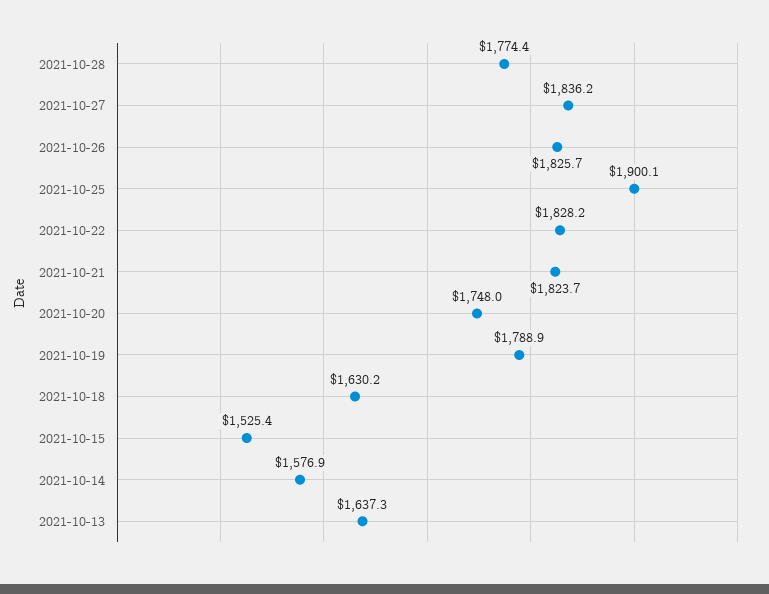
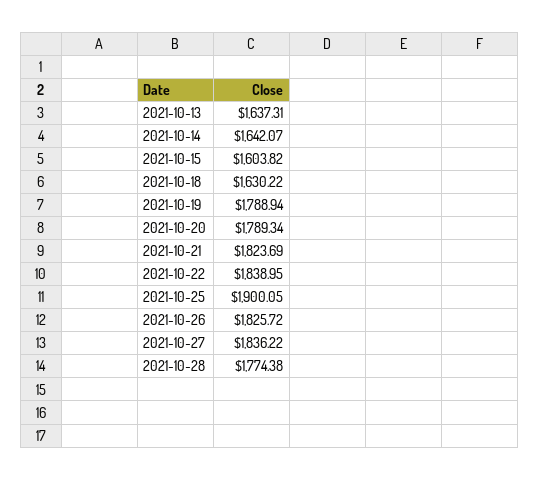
  {
    "2021-10-28": 1774.38,
    "2021-10-27": 1836.22,
    "2021-10-26": 1825.72,
    "2021-10-25": 1900.05,
-   "2021-10-22": 1828.2,
+   "2021-10-22": 1838.95,
    "2021-10-21": 1823.69,
-   "2021-10-20": 1748,
+   "2021-10-20": 1789.34,
    "2021-10-19": 1788.94,
    "2021-10-18": 1630.22,
-   "2021-10-15": 1525.4,
+   "2021-10-15": 1603.82,
-   "2021-10-14": 1576.9,
+   "2021-10-14": 1642.07,
    "2021-10-13": 1637.31
  }

